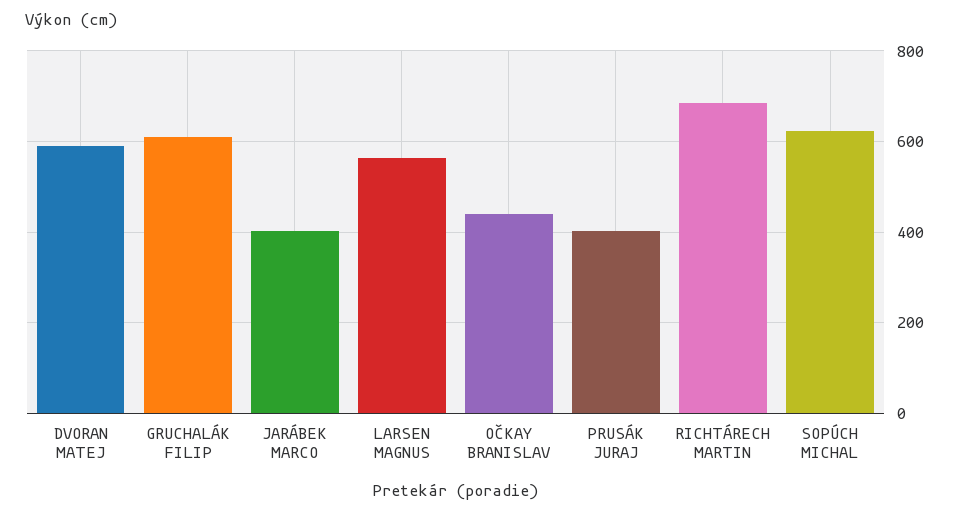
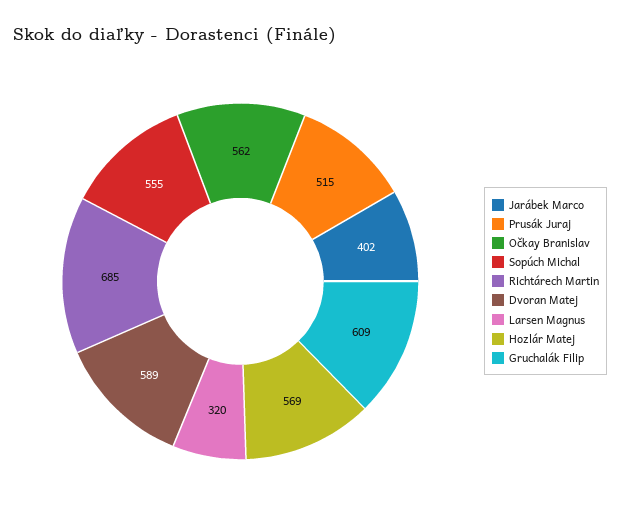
  {
    "DVORAN MATEJ": 589,
    "GRUCHALÁK FILIP": 609,
    "JARÁBEK MARCO": 402,
-   "LARSEN MAGNUS": 560,
+   "LARSEN MAGNUS": 320,
-   "OČKAY BRANISLAV": 440,
+   "OČKAY BRANISLAV": 562,
-   "PRUSÁK JURAJ": 400,
+   "PRUSÁK JURAJ": 515,
    "RICHTÁRECH MARTIN": 685,
-   "SOPÚCH MICHAL": 620
+   "SOPÚCH MICHAL": 555,
+   "Hozlár Matej": 569
  }

